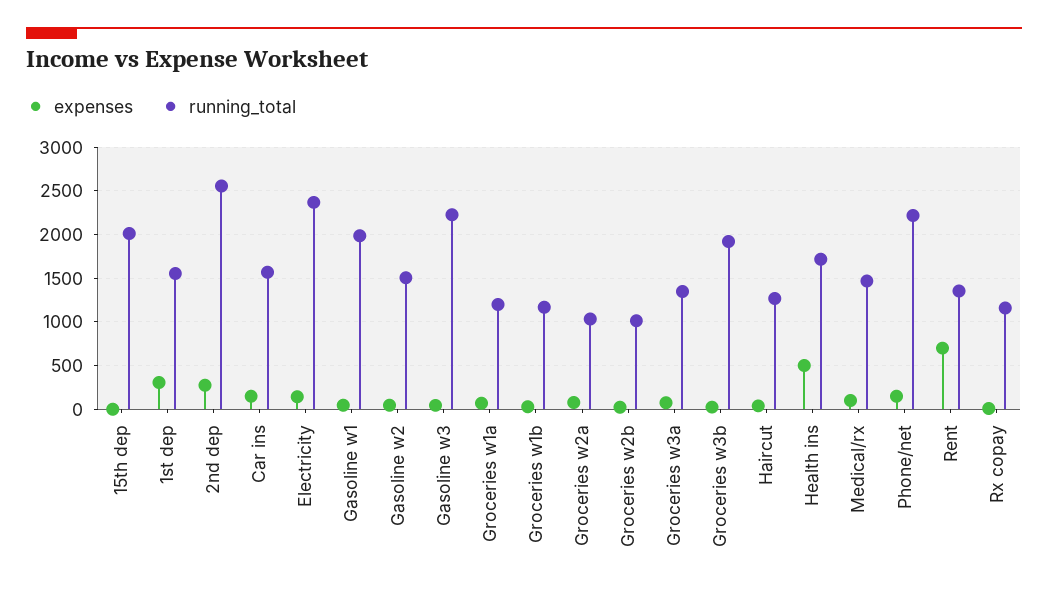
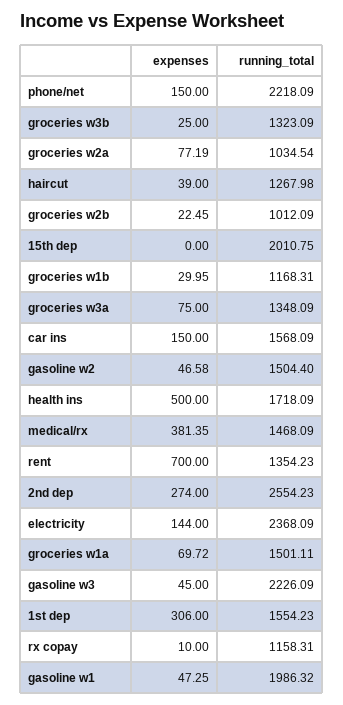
  {
    "expenses": {
      "15th dep": 0,
      "1st dep": 306,
      "2nd dep": 274,
      "Car ins": 150,
      "Electricity": 144,
      "Gasoline w1": 47.25,
      "Gasoline w2": 46.58,
      "Gasoline w3": 45,
      "Groceries w1a": 69.72,
      "Groceries w1b": 29.95,
      "Groceries w2a": 77.19,
      "Groceries w2b": 22.45,
      "Groceries w3a": 75,
      "Groceries w3b": 25,
      "Haircut": 39,
      "Health ins": 500,
-     "Medical/rx": 100,
+     "Medical/rx": 381.35,
      "Phone/net": 150,
      "Rent": 700,
      "Rx copay": 10
    },
    "running_total": {
      "15th dep": 2010.75,
      "1st dep": 1554.23,
      "2nd dep": 2554.23,
      "Car ins": 1568.09,
      "Electricity": 2368.09,
      "Gasoline w1": 1986.32,
      "Gasoline w2": 1504.4,
      "Gasoline w3": 2226.09,
-     "Groceries w1a": 1200,
+     "Groceries w1a": 1501.11,
      "Groceries w1b": 1168.31,
      "Groceries w2a": 1034.54,
      "Groceries w2b": 1012.09,
      "Groceries w3a": 1348.09,
-     "Groceries w3b": 1900,
+     "Groceries w3b": 1323.09,
      "Haircut": 1267.98,
      "Health ins": 1718.09,
      "Medical/rx": 1468.09,
      "Phone/net": 2218.09,
      "Rent": 1354.23,
      "Rx copay": 1158.31
    }
  }

